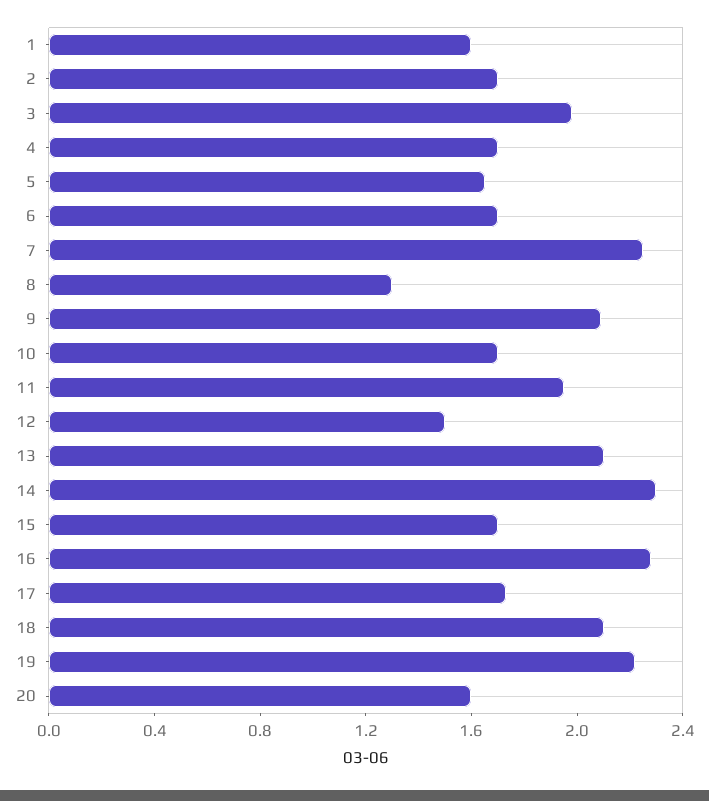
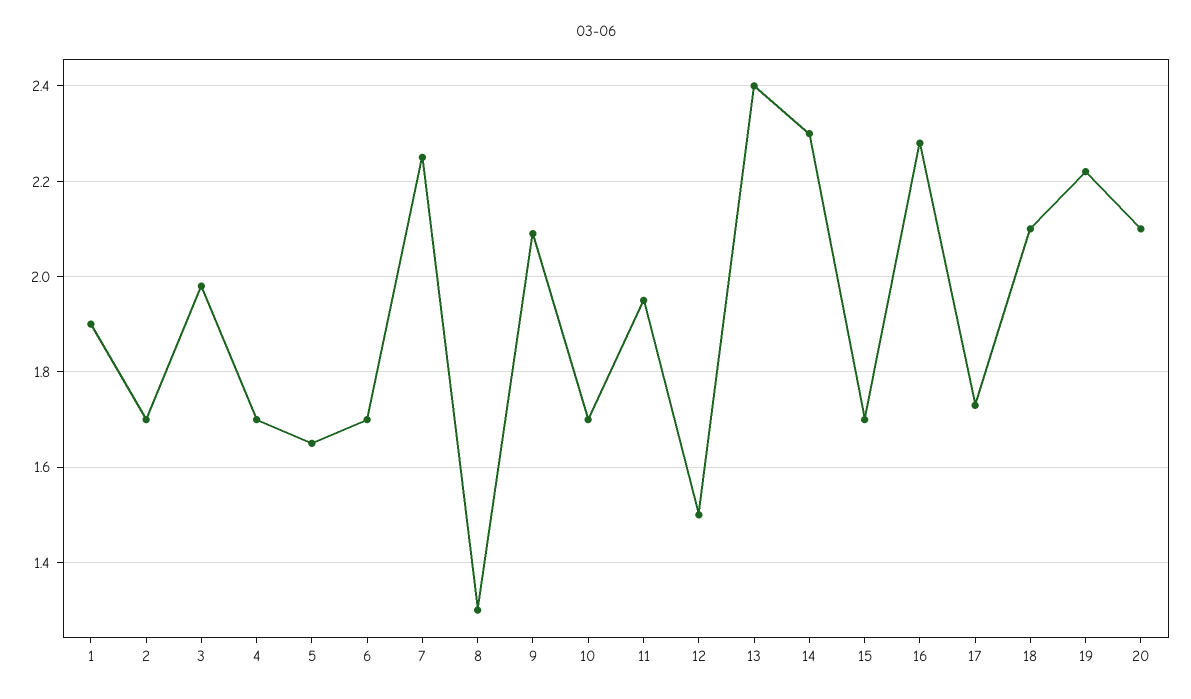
  {
-   "1": 1.6,
+   "1": 1.9,
    "2": 1.7,
    "3": 2,
    "4": 1.7,
    "5": 1.65,
    "6": 1.7,
    "7": 2.25,
    "8": 1.3,
    "9": 2.1,
    "10": 1.7,
    "11": 1.95,
    "12": 1.5,
-   "13": 2.1,
+   "13": 2.4,
    "14": 2.3,
    "15": 1.7,
    "16": 2.3,
    "17": 1.75,
    "18": 2.1,
    "19": 2.2,
-   "20": 1.6
+   "20": 2.1
  }

